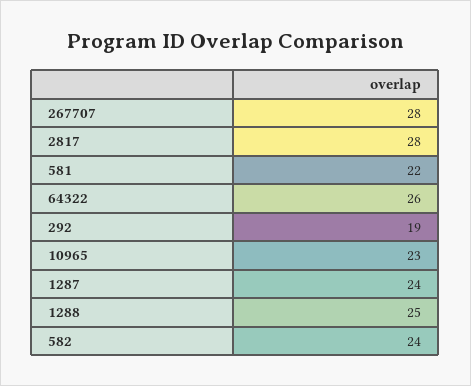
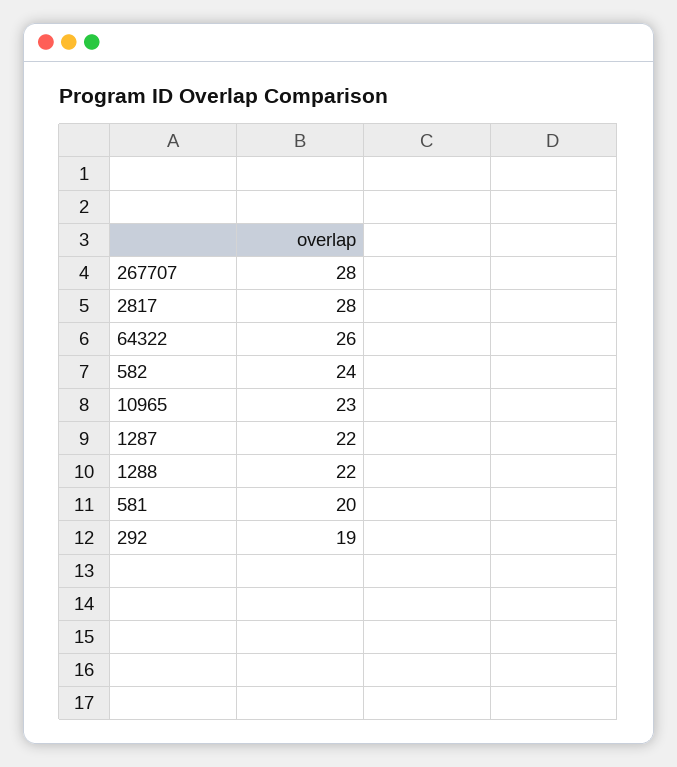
  {
    "267707": 28,
    "2817": 28,
-   "581": 22,
+   "581": 20,
    "64322": 26,
    "292": 19,
    "10965": 23,
-   "1287": 24,
+   "1287": 22,
-   "1288": 25,
+   "1288": 22,
    "582": 24
  }

